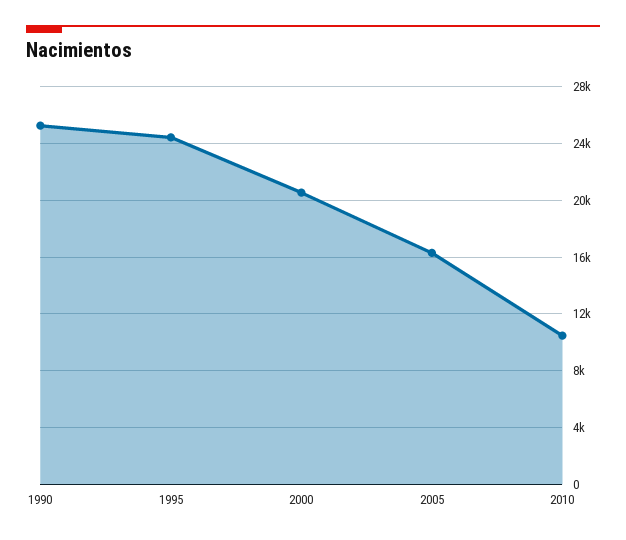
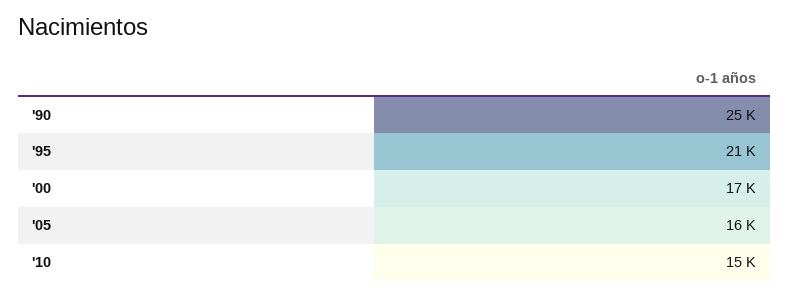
  {
    "1990": 25000,
-   "1995": 24500,
+   "1995": 21000,
-   "2000": 20500,
+   "2000": 17000,
    "2005": 16000,
-   "2010": 10500
+   "2010": 15000
  }

